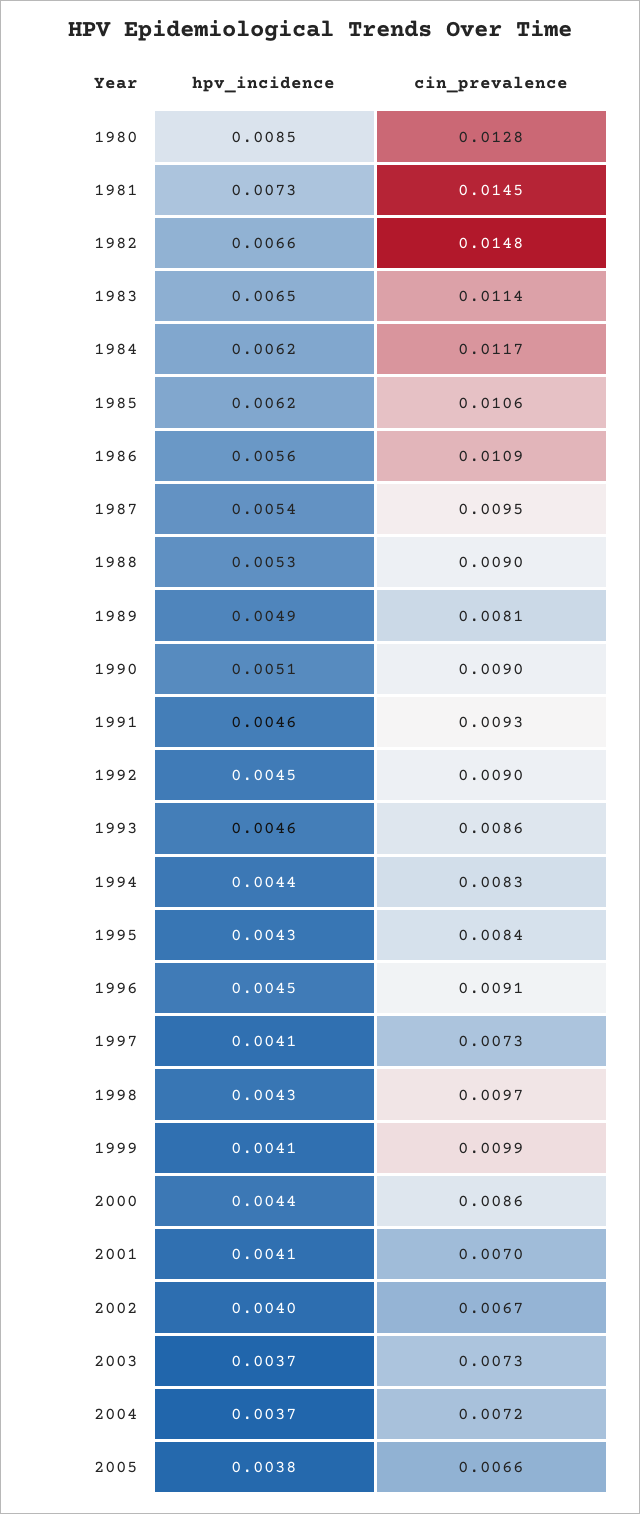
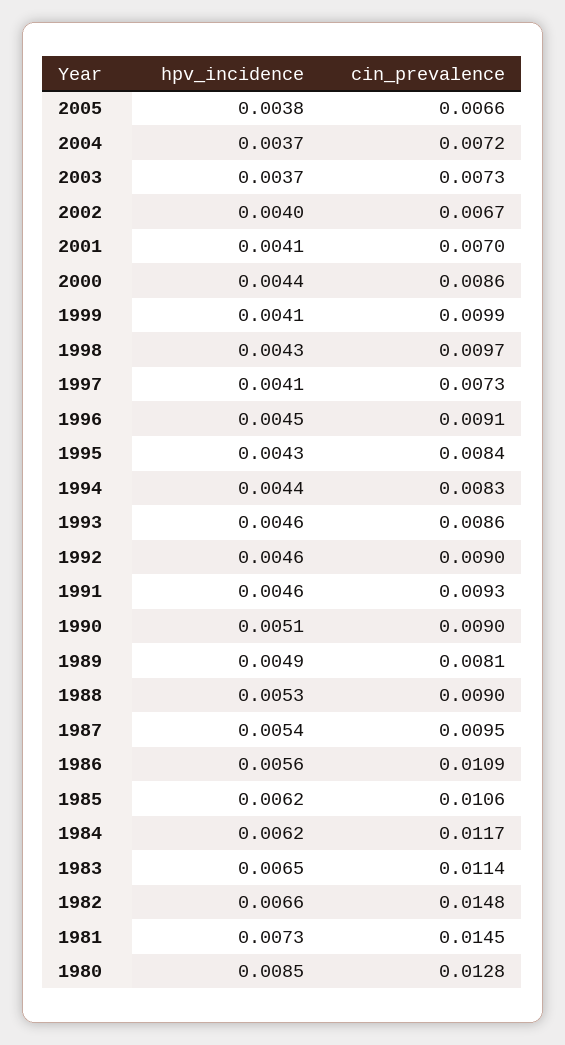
  {
    "hpv_incidence": {
      "1980": 0.0085,
      "1981": 0.0073,
      "1982": 0.0066,
      "1983": 0.0065,
      "1984": 0.0062,
      "1985": 0.0062,
      "1986": 0.0056,
      "1987": 0.0054,
      "1988": 0.0053,
      "1989": 0.0049,
      "1990": 0.0051,
      "1991": 0.0046,
-     "1992": 0.0045,
+     "1992": 0.0046,
      "1993": 0.0046,
      "1994": 0.0044,
      "1995": 0.0043,
      "1996": 0.0045,
      "1997": 0.0041,
      "1998": 0.0043,
      "1999": 0.0041,
      "2000": 0.0044,
      "2001": 0.0041,
      "2002": 0.004,
      "2003": 0.0037,
      "2004": 0.0037,
      "2005": 0.0038
    },
    "cin_prevalence": {
      "1980": 0.0128,
      "1981": 0.0145,
      "1982": 0.0148,
      "1983": 0.0114,
      "1984": 0.0117,
      "1985": 0.0106,
      "1986": 0.0109,
      "1987": 0.0095,
      "1988": 0.009,
      "1989": 0.0081,
      "1990": 0.009,
      "1991": 0.0093,
      "1992": 0.009,
      "1993": 0.0086,
      "1994": 0.0083,
      "1995": 0.0084,
      "1996": 0.0091,
      "1997": 0.0073,
      "1998": 0.0097,
      "1999": 0.0099,
      "2000": 0.0086,
      "2001": 0.007,
      "2002": 0.0067,
      "2003": 0.0073,
      "2004": 0.0072,
      "2005": 0.0066
    }
  }

